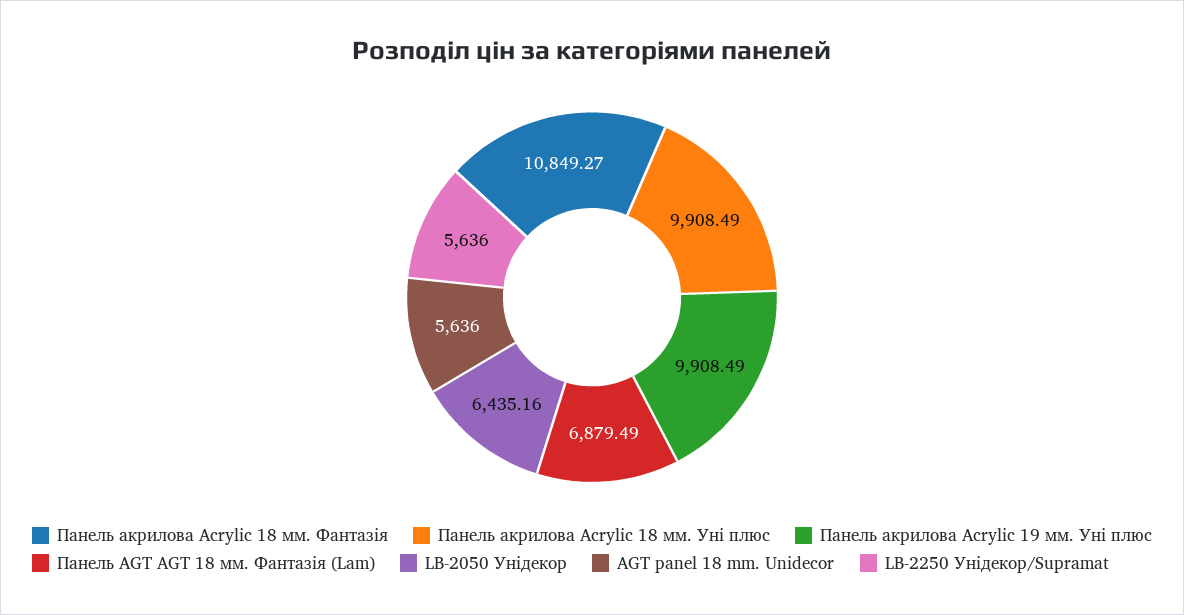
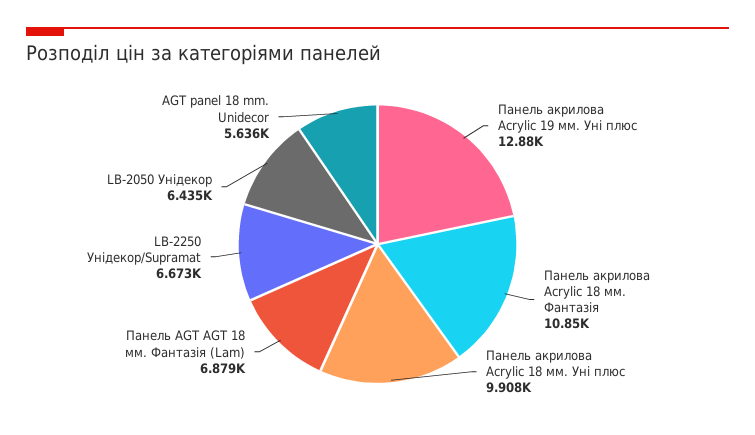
  {
    "Панель акрилова Acrylic 18 мм. Фантазія": 10849.27,
    "Панель акрилова Acrylic 18 мм. Уні плюс": 9908.49,
-   "Панель акрилова Acrylic 19 мм. Уні плюс": 9908.49,
+   "Панель акрилова Acrylic 19 мм. Уні плюс": 12880,
    "Панель AGT AGT 18 мм. Фантазія (Lam)": 6879.49,
    "LB-2050 Унідекор": 6435.16,
    "AGT panel 18 mm. Unidecor": 5636,
-   "LB-2250 Унідекор/Supramat": 5636
+   "LB-2250 Унідекор/Supramat": 6673
  }

